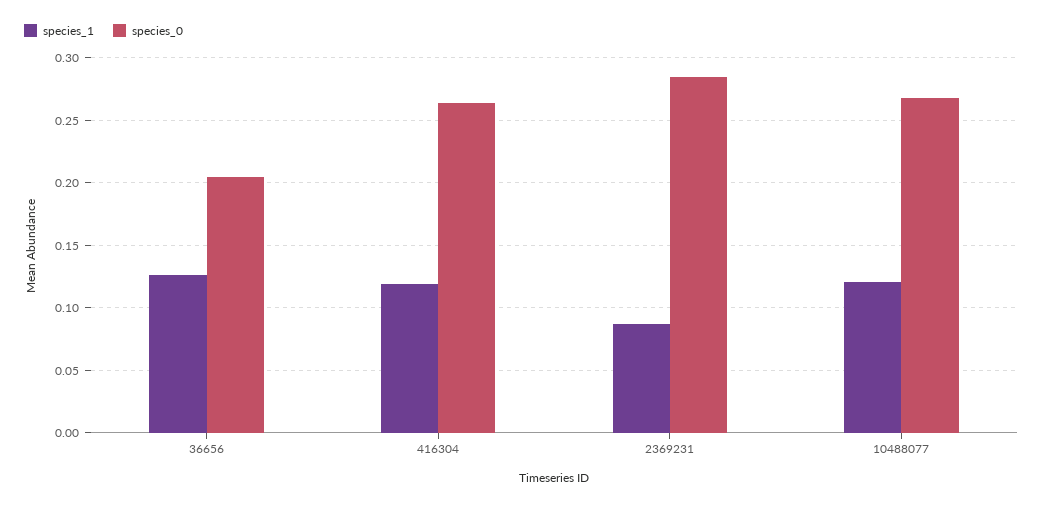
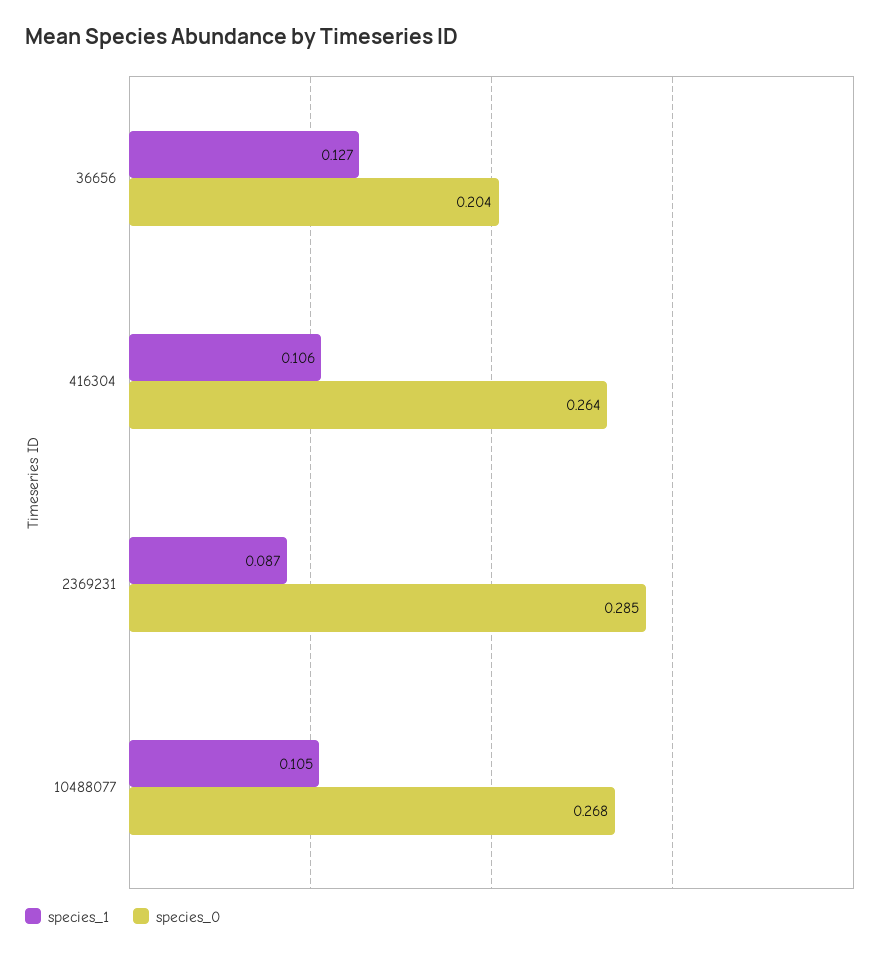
  {
    "species_1": {
      "36656": 0.127,
-     "416304": 0.12,
+     "416304": 0.106,
      "2369231": 0.087,
-     "10488077": 0.12
+     "10488077": 0.105
    },
    "species_0": {
      "36656": 0.204,
      "416304": 0.264,
      "2369231": 0.285,
      "10488077": 0.268
    }
  }

